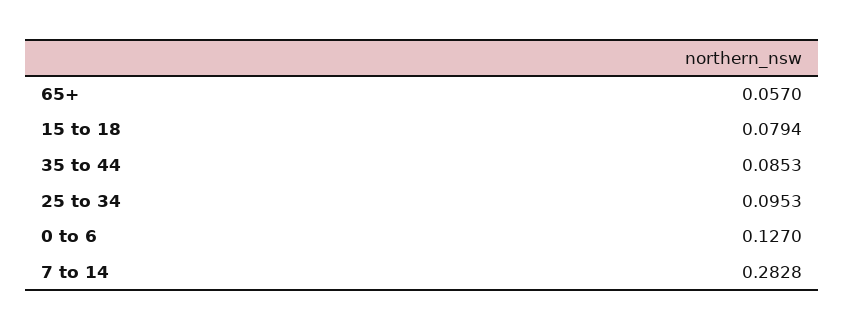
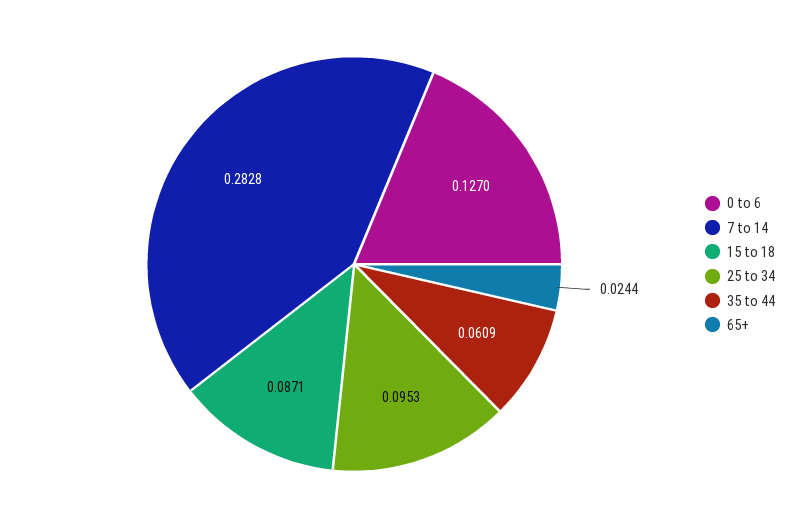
  {
-   "65+": 0.057,
+   "65+": 0.0244,
-   "15 to 18": 0.0794,
+   "15 to 18": 0.0871,
-   "35 to 44": 0.0853,
+   "35 to 44": 0.0609,
    "25 to 34": 0.0953,
    "0 to 6": 0.127,
    "7 to 14": 0.2828
  }

